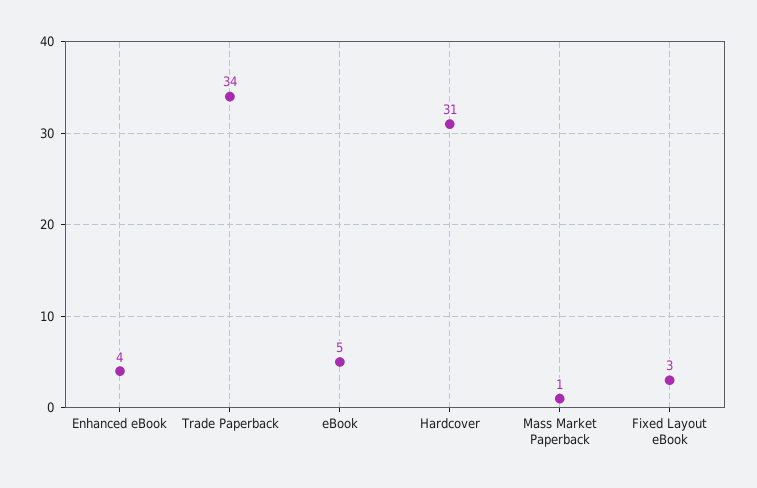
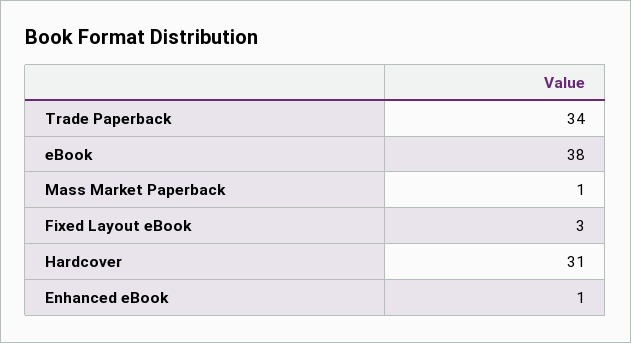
  {
-   "Enhanced eBook": 4,
+   "Enhanced eBook": 1,
    "Trade Paperback": 34,
-   "eBook": 5,
+   "eBook": 38,
    "Hardcover": 31,
    "Mass Market Paperback": 1,
    "Fixed Layout eBook": 3
  }

